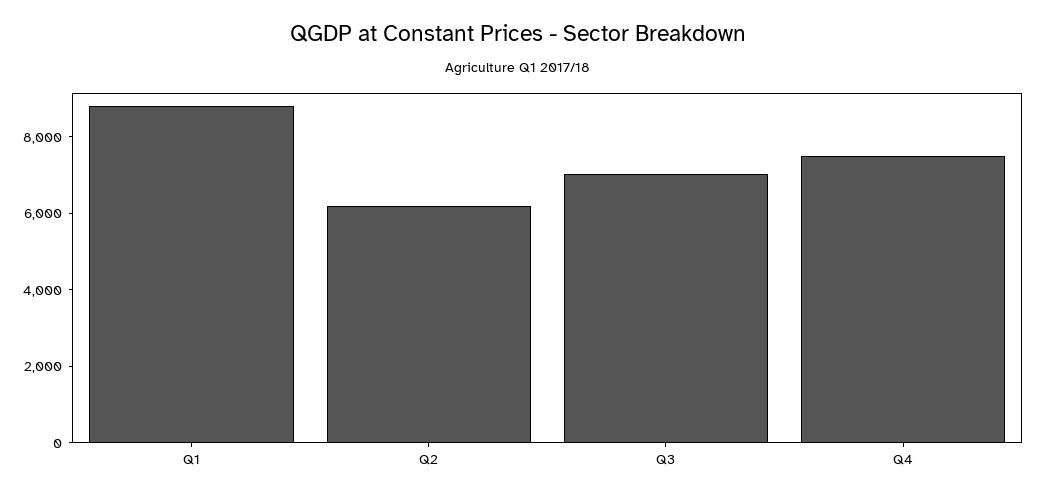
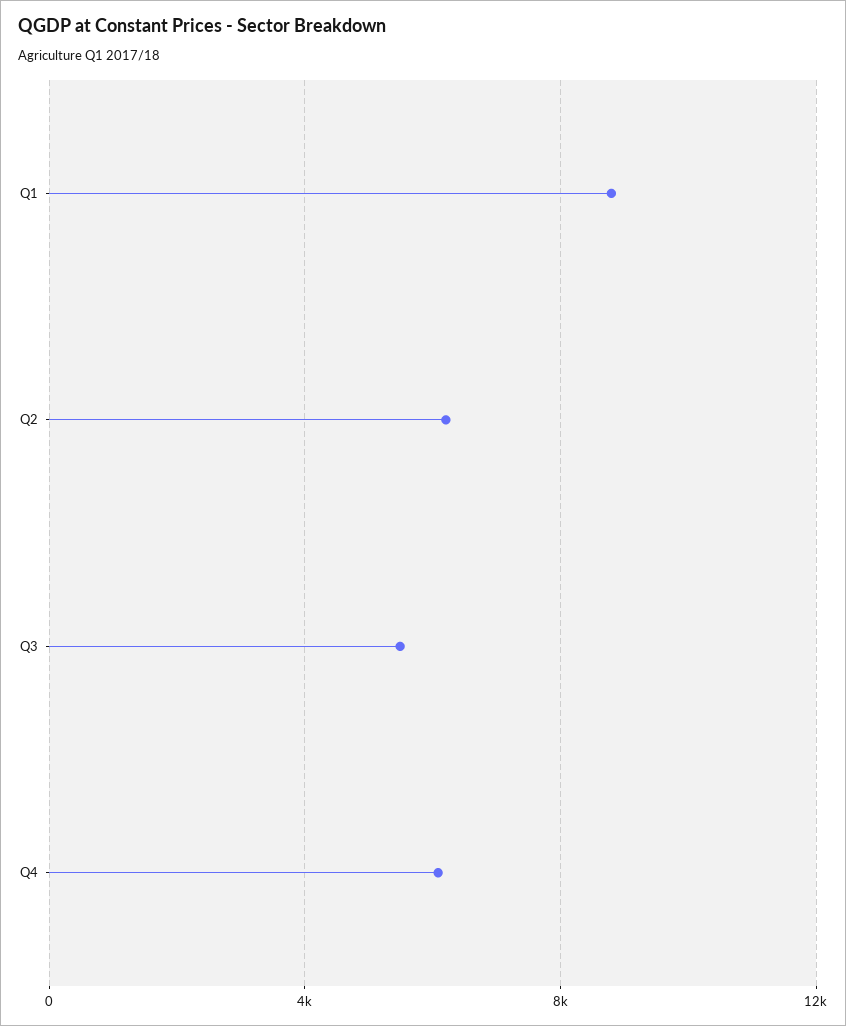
  {
    "Q1": 9000,
    "Q2": 6000,
-   "Q3": 7000,
+   "Q3": 5500,
-   "Q4": 7500
+   "Q4": 6000
  }

